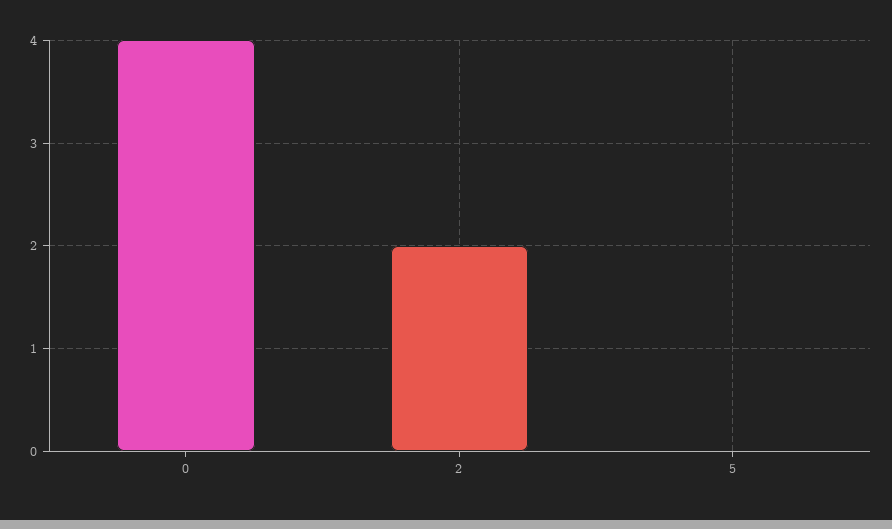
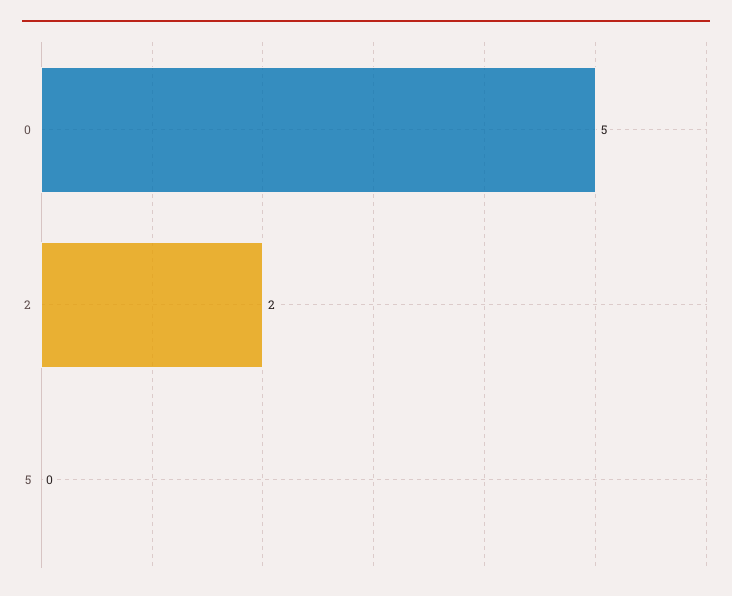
  {
-   "0": 4,
+   "0": 5,
    "2": 2,
    "5": 0
  }

